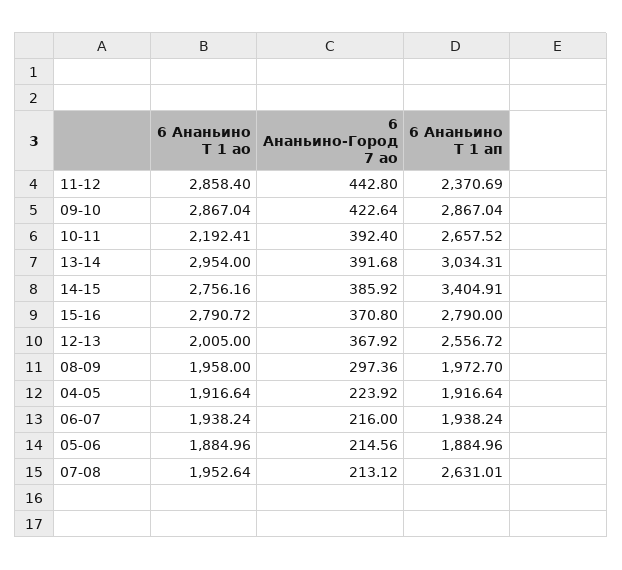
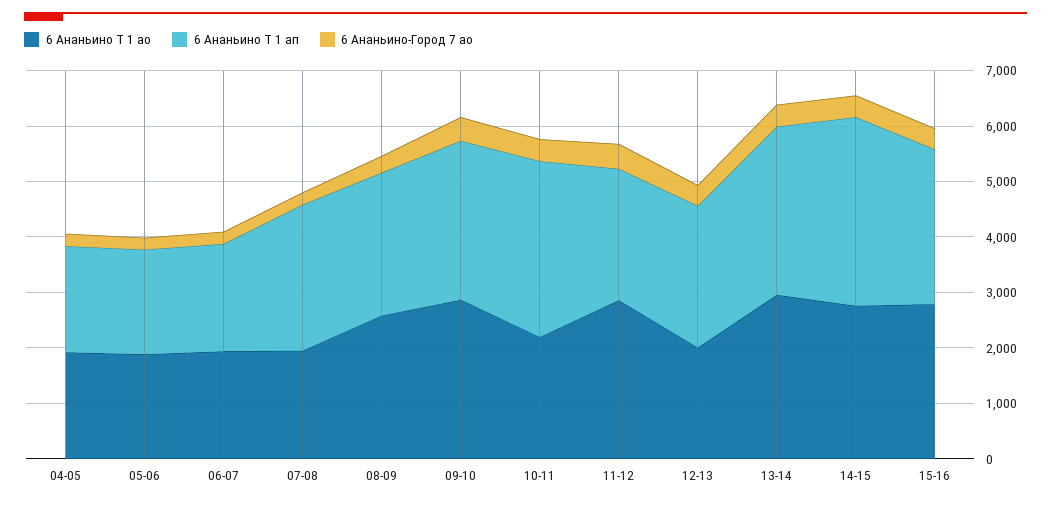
  {
    "6 Ананьино Т 1 ао": {
      "11-12": 2858.4,
      "09-10": 2867.04,
      "10-11": 2192.41,
      "13-14": 2954,
      "14-15": 2756.16,
      "15-16": 2790.72,
      "12-13": 2005,
-     "08-09": 1958,
+     "08-09": 2600,
      "04-05": 1916.64,
      "06-07": 1938.24,
      "05-06": 1884.96,
      "07-08": 1952.64
    },
    "6 Ананьино-Город 7 ао": {
      "11-12": 442.8,
      "09-10": 422.64,
      "10-11": 392.4,
      "13-14": 391.68,
      "14-15": 385.92,
      "15-16": 370.8,
      "12-13": 367.92,
      "08-09": 297.36,
      "04-05": 223.92,
      "06-07": 216,
      "05-06": 214.56,
      "07-08": 213.12
    },
    "6 Ананьино Т 1 ап": {
      "11-12": 2370.69,
      "09-10": 2867.04,
-     "10-11": 2657.52,
+     "10-11": 3200,
      "13-14": 3034.31,
      "14-15": 3404.91,
      "15-16": 2790,
      "12-13": 2556.72,
-     "08-09": 1972.7,
+     "08-09": 2600,
      "04-05": 1916.64,
      "06-07": 1938.24,
      "05-06": 1884.96,
      "07-08": 2631.01
    }
  }

